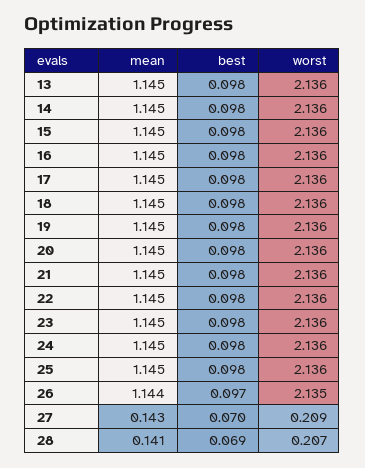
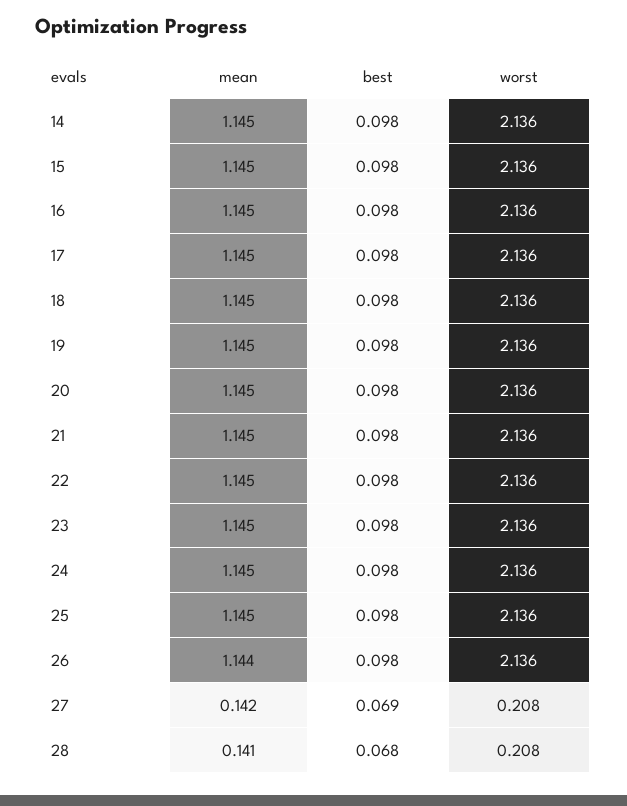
  {
    "mean": {
-     "13": 1.145,
      "14": 1.145,
      "15": 1.145,
      "16": 1.145,
      "17": 1.145,
      "18": 1.145,
      "19": 1.145,
      "20": 1.145,
      "21": 1.145,
      "22": 1.145,
      "23": 1.145,
      "24": 1.145,
      "25": 1.145,
      "26": 1.144,
-     "27": 0.143,
+     "27": 0.142,
      "28": 0.141
    },
    "best": {
-     "13": 0.098,
      "14": 0.098,
      "15": 0.098,
      "16": 0.098,
      "17": 0.098,
      "18": 0.098,
      "19": 0.098,
      "20": 0.098,
      "21": 0.098,
      "22": 0.098,
      "23": 0.098,
      "24": 0.098,
      "25": 0.098,
-     "26": 0.097,
+     "26": 0.098,
-     "27": 0.07,
+     "27": 0.069,
-     "28": 0.069
+     "28": 0.068
    },
    "worst": {
-     "13": 2.136,
      "14": 2.136,
      "15": 2.136,
      "16": 2.136,
      "17": 2.136,
      "18": 2.136,
      "19": 2.136,
      "20": 2.136,
      "21": 2.136,
      "22": 2.136,
      "23": 2.136,
      "24": 2.136,
      "25": 2.136,
-     "26": 2.135,
+     "26": 2.136,
-     "27": 0.209,
+     "27": 0.208,
-     "28": 0.207
+     "28": 0.208
    }
  }

